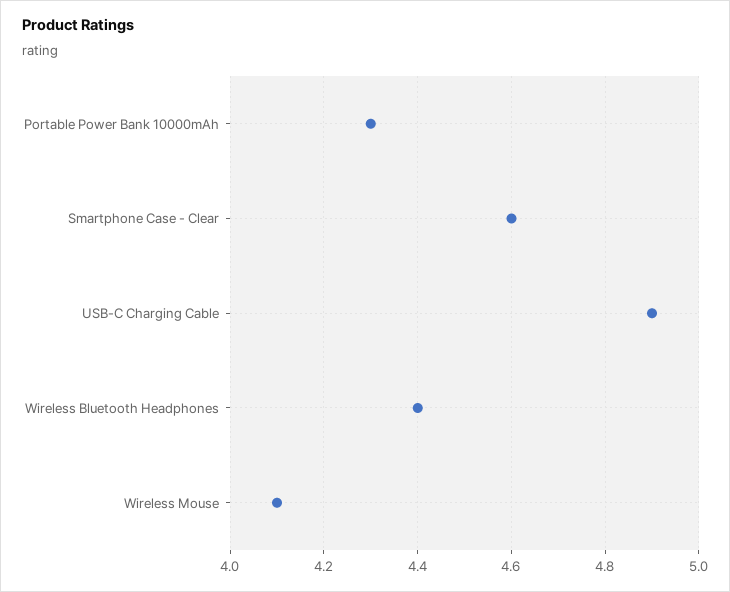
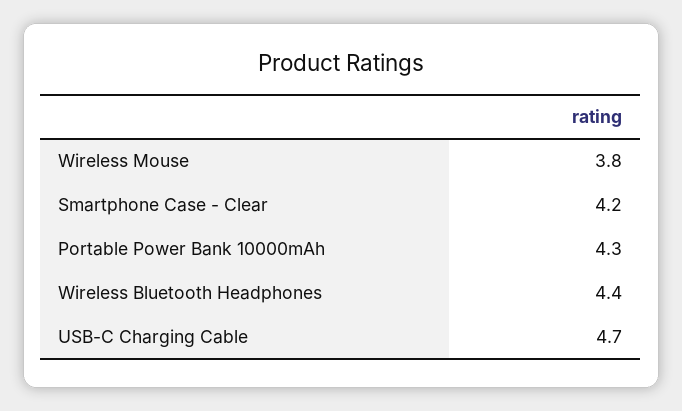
  {
    "Portable Power Bank 10000mAh": 4.3,
-   "Smartphone Case - Clear": 4.6,
+   "Smartphone Case - Clear": 4.2,
-   "USB-C Charging Cable": 4.9,
+   "USB-C Charging Cable": 4.7,
    "Wireless Bluetooth Headphones": 4.4,
-   "Wireless Mouse": 4.1
+   "Wireless Mouse": 3.8
  }

